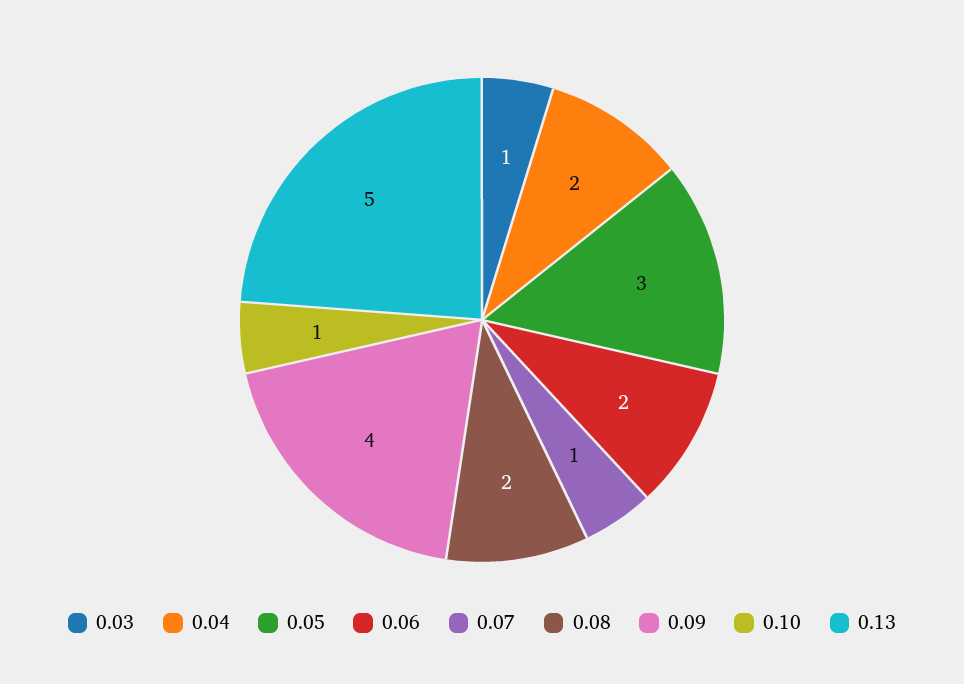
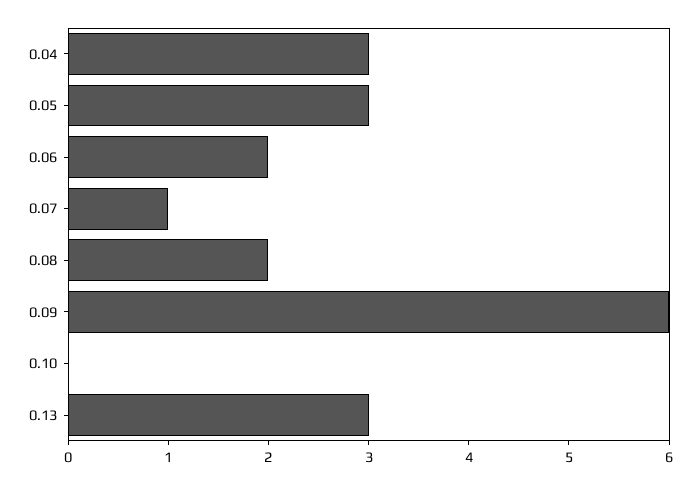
  {
-   "0.03": 1,
-   "0.04": 2,
+   "0.04": 3,
    "0.05": 3,
    "0.06": 2,
    "0.07": 1,
    "0.08": 2,
-   "0.09": 4,
+   "0.09": 6,
-   "0.10": 1,
+   "0.10": 0,
-   "0.13": 5
+   "0.13": 3
  }

